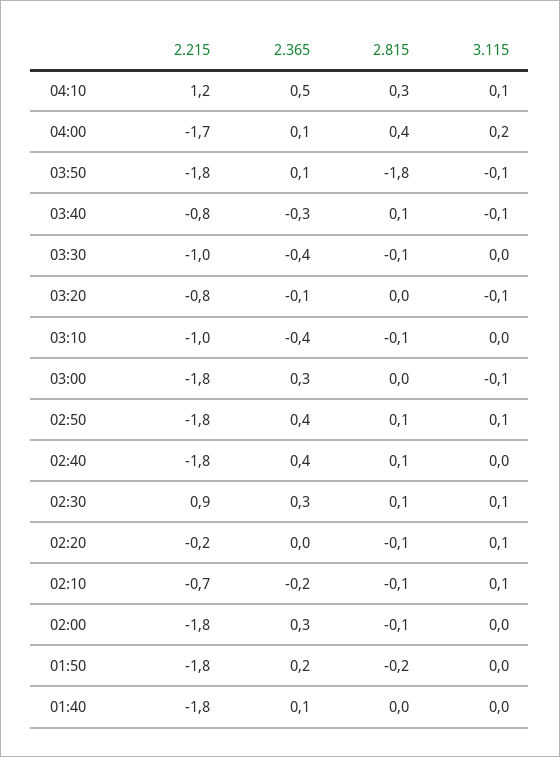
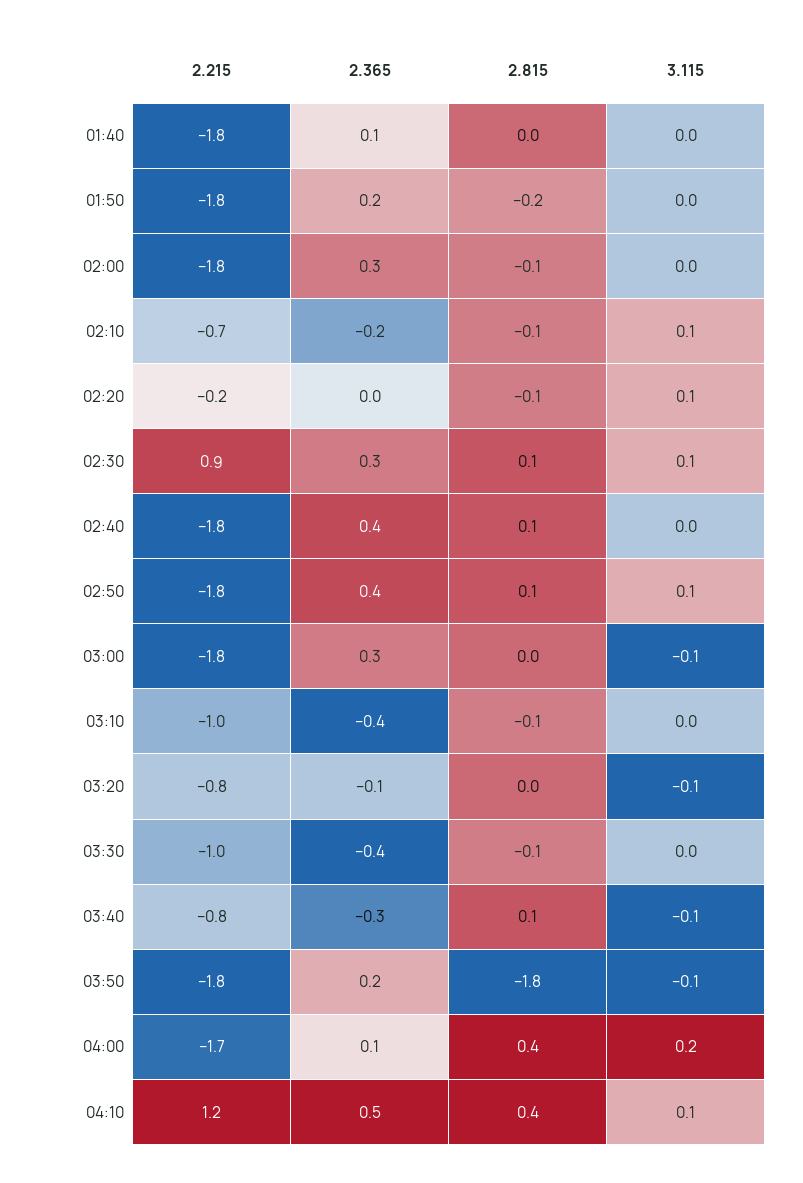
  {
    "2.215": {
      "04:10": 1.2,
      "04:00": -1.7,
      "03:50": -1.8,
      "03:40": -0.8,
      "03:30": -1,
      "03:20": -0.8,
      "03:10": -1,
      "03:00": -1.8,
      "02:50": -1.8,
      "02:40": -1.8,
      "02:30": 0.9,
      "02:20": -0.2,
      "02:10": -0.7,
      "02:00": -1.8,
      "01:50": -1.8,
      "01:40": -1.8
    },
    "2.365": {
      "04:10": 0.5,
      "04:00": 0.1,
-     "03:50": 0.1,
+     "03:50": 0.2,
      "03:40": -0.3,
      "03:30": -0.4,
      "03:20": -0.1,
      "03:10": -0.4,
      "03:00": 0.3,
      "02:50": 0.4,
      "02:40": 0.4,
      "02:30": 0.3,
      "02:20": 0,
      "02:10": -0.2,
      "02:00": 0.3,
      "01:50": 0.2,
      "01:40": 0.1
    },
    "2.815": {
-     "04:10": 0.3,
+     "04:10": 0.4,
      "04:00": 0.4,
      "03:50": -1.8,
      "03:40": 0.1,
      "03:30": -0.1,
      "03:20": 0,
      "03:10": -0.1,
      "03:00": 0,
      "02:50": 0.1,
      "02:40": 0.1,
      "02:30": 0.1,
      "02:20": -0.1,
      "02:10": -0.1,
      "02:00": -0.1,
      "01:50": -0.2,
      "01:40": 0
    },
    "3.115": {
      "04:10": 0.1,
      "04:00": 0.2,
      "03:50": -0.1,
      "03:40": -0.1,
      "03:30": 0,
      "03:20": -0.1,
      "03:10": 0,
      "03:00": -0.1,
      "02:50": 0.1,
      "02:40": 0,
      "02:30": 0.1,
      "02:20": 0.1,
      "02:10": 0.1,
      "02:00": 0,
      "01:50": 0,
      "01:40": 0
    }
  }

